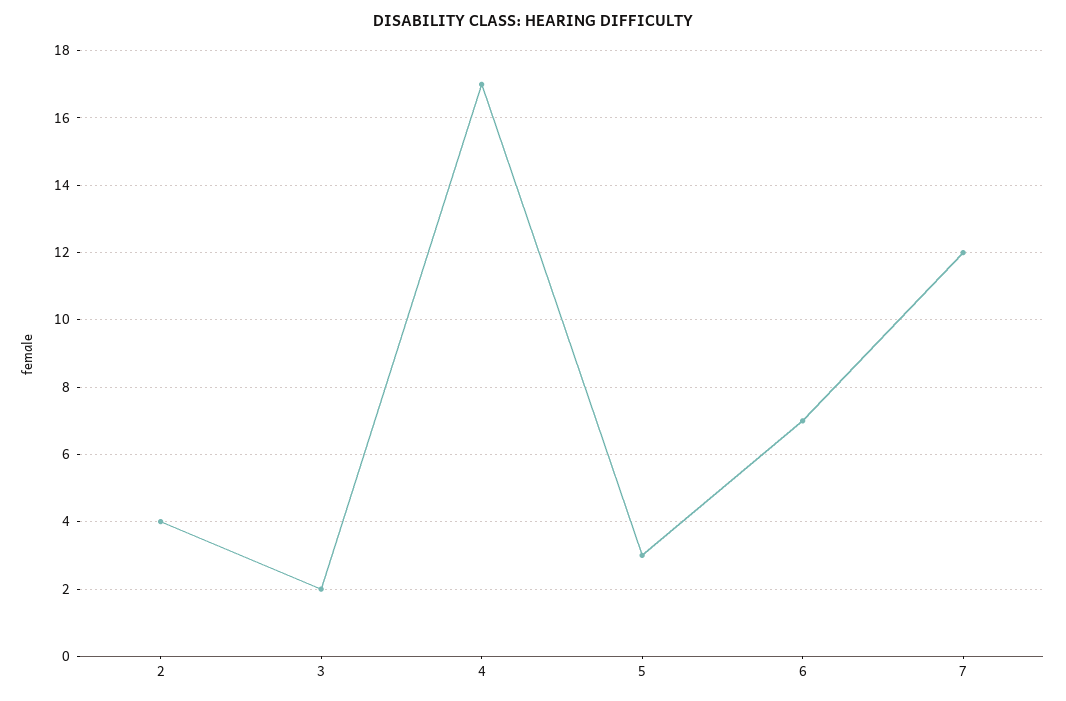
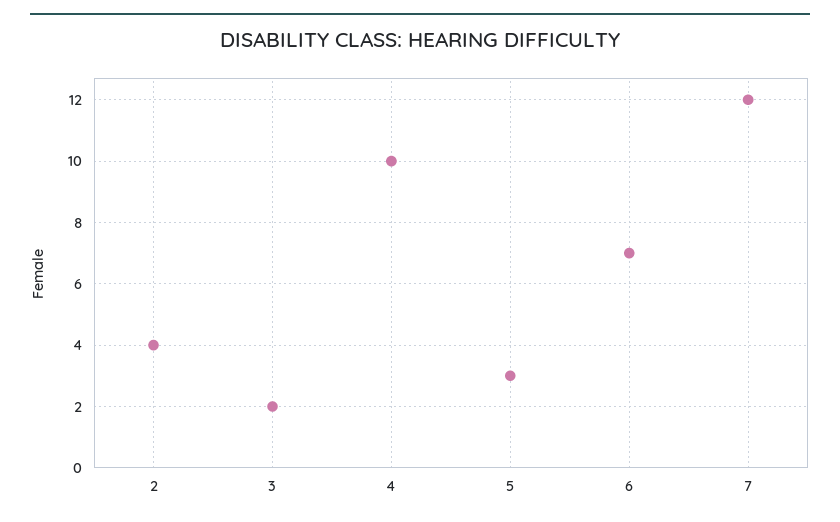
  {
    "2": 4,
    "3": 2,
-   "4": 17,
+   "4": 10,
    "5": 3,
    "6": 7,
    "7": 12
  }

